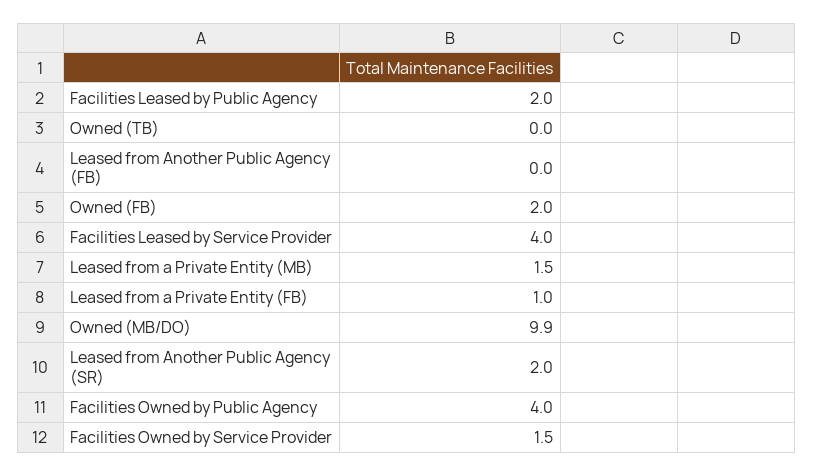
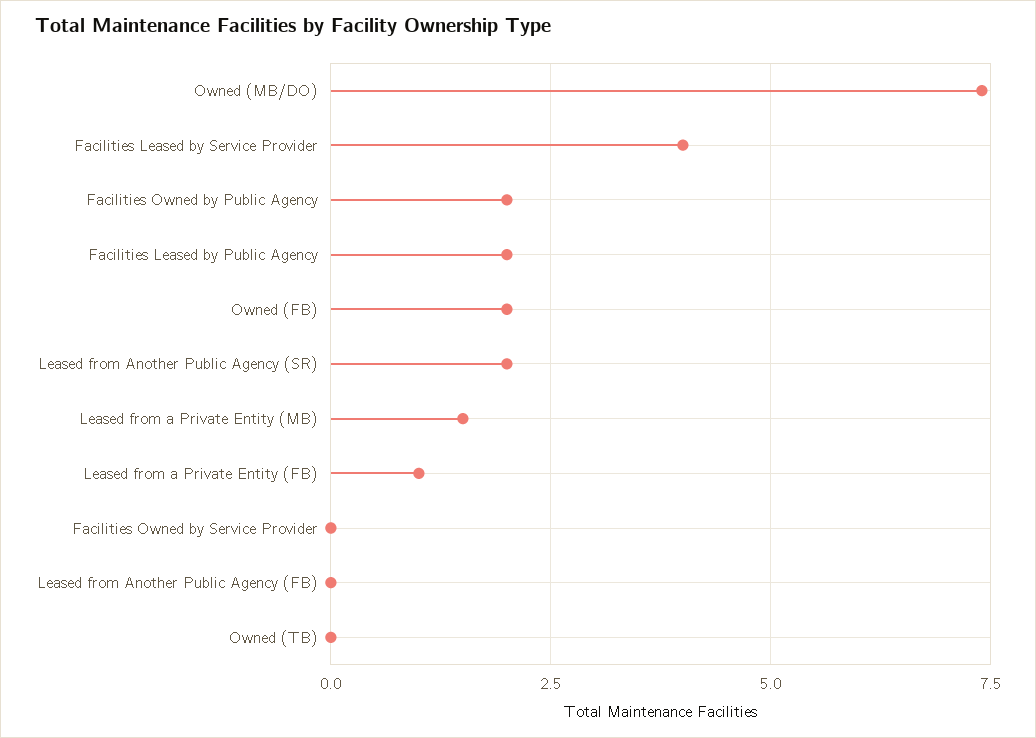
  {
    "Facilities Leased by Public Agency": 2,
    "Owned (TB)": 0,
    "Leased from Another Public Agency (FB)": 0,
    "Owned (FB)": 2,
    "Facilities Leased by Service Provider": 4,
    "Leased from a Private Entity (MB)": 1.5,
    "Leased from a Private Entity (FB)": 1,
-   "Owned (MB/DO)": 9.9,
+   "Owned (MB/DO)": 7.5,
    "Leased from Another Public Agency (SR)": 2,
-   "Facilities Owned by Public Agency": 4,
+   "Facilities Owned by Public Agency": 2,
-   "Facilities Owned by Service Provider": 1.5
+   "Facilities Owned by Service Provider": 0
  }

